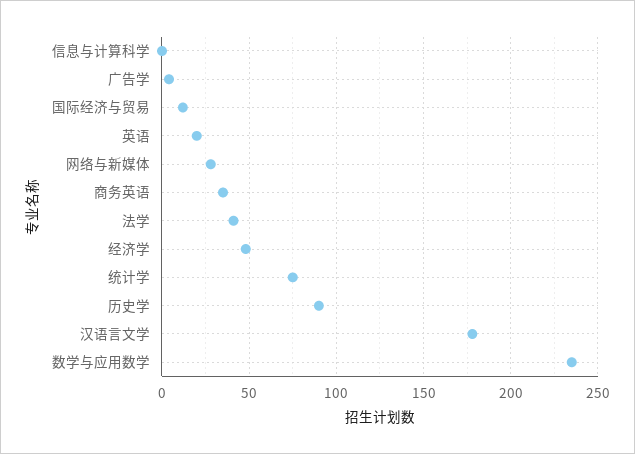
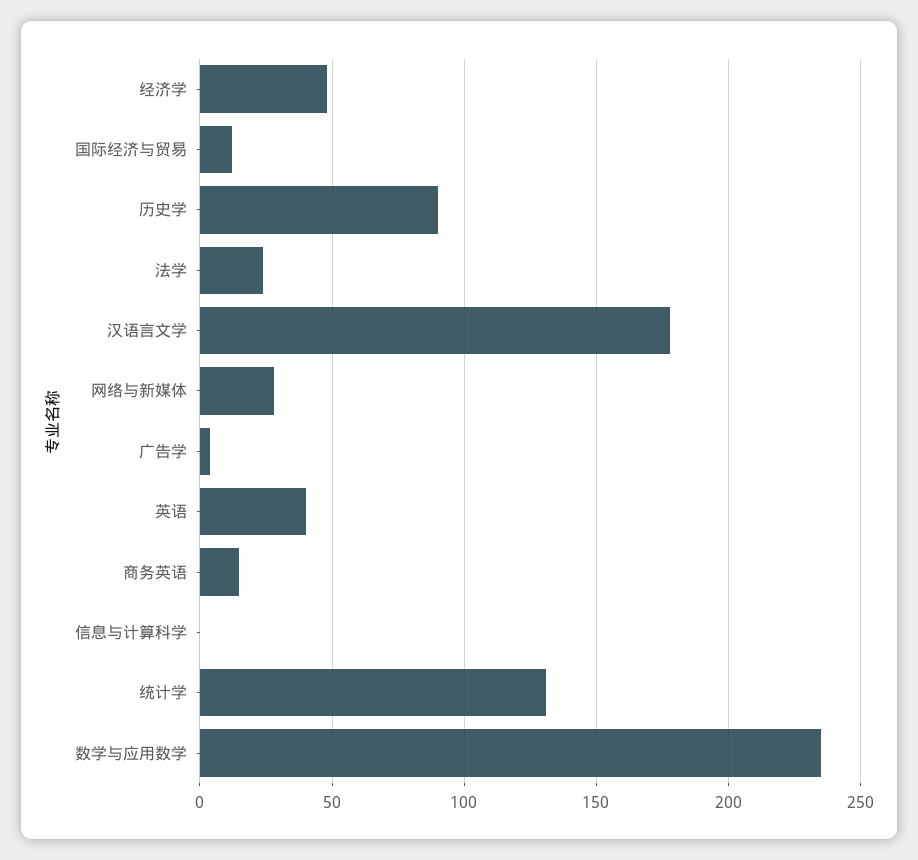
  {
    "信息与计算科学": 0,
    "广告学": 5,
    "国际经济与贸易": 10,
-   "英语": 20,
+   "英语": 40,
    "网络与新媒体": 30,
-   "商务英语": 35,
+   "商务英语": 15,
-   "法学": 40,
+   "法学": 25,
    "经济学": 50,
-   "统计学": 75,
+   "统计学": 130,
    "历史学": 90,
    "汉语言文学": 180,
    "数学与应用数学": 235
  }

